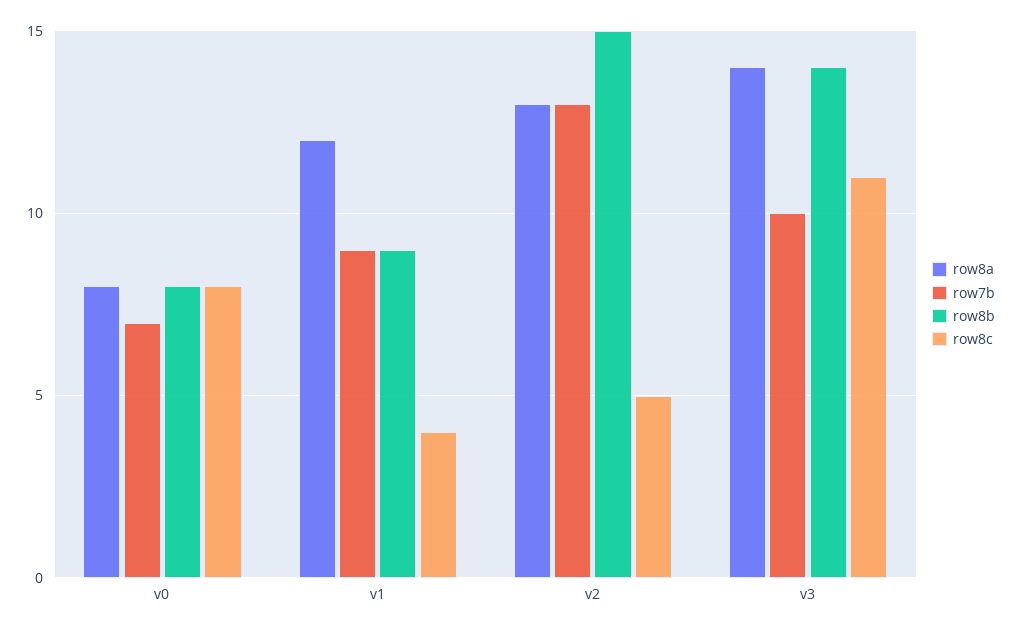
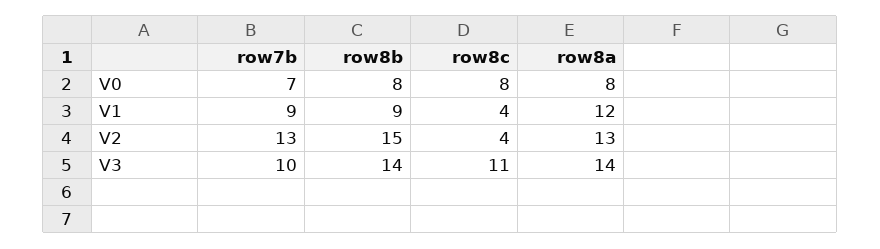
  {
    "row8a": {
      "v0": 8,
      "v1": 12,
      "v2": 13,
      "v3": 14
    },
    "row7b": {
      "v0": 7,
      "v1": 9,
      "v2": 13,
      "v3": 10
    },
    "row8b": {
      "v0": 8,
      "v1": 9,
      "v2": 15,
      "v3": 14
    },
    "row8c": {
      "v0": 8,
      "v1": 4,
-     "v2": 5,
+     "v2": 4,
      "v3": 11
    }
  }

